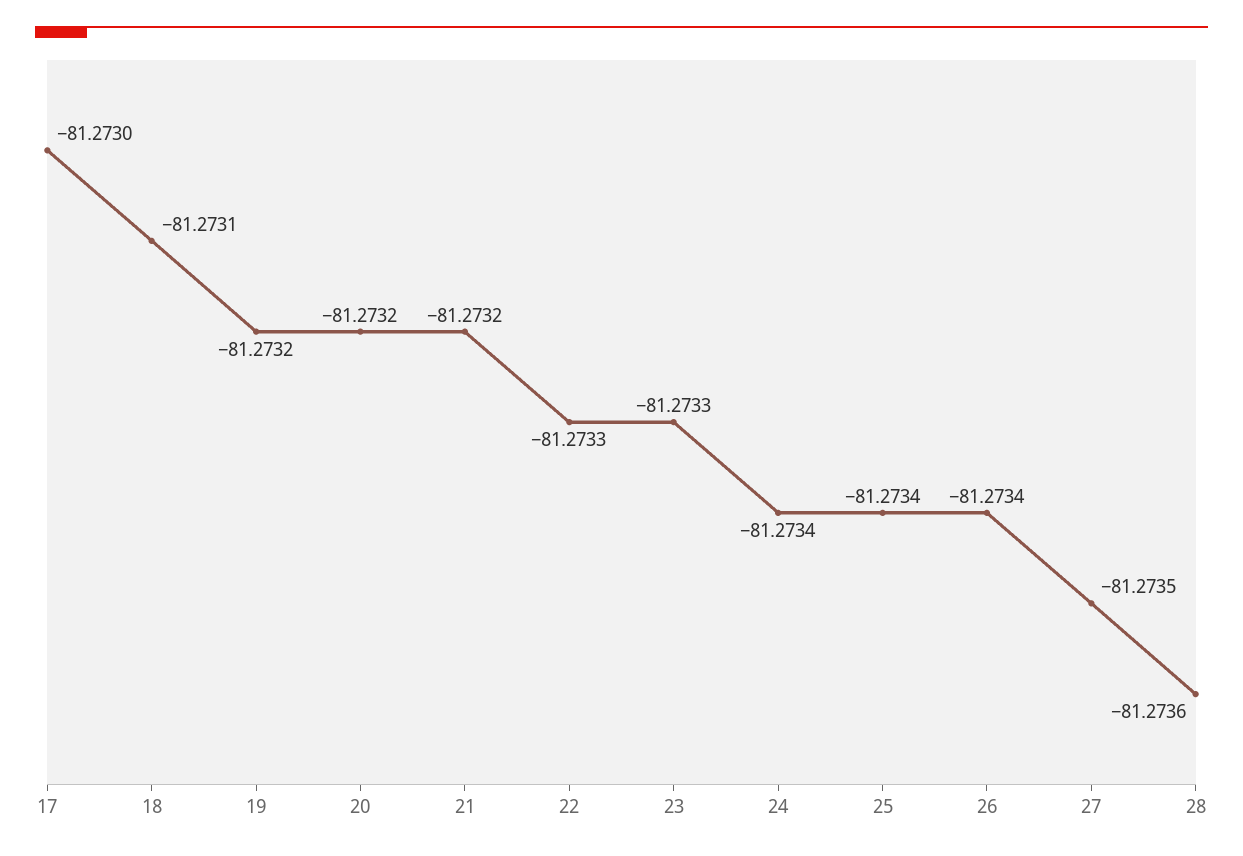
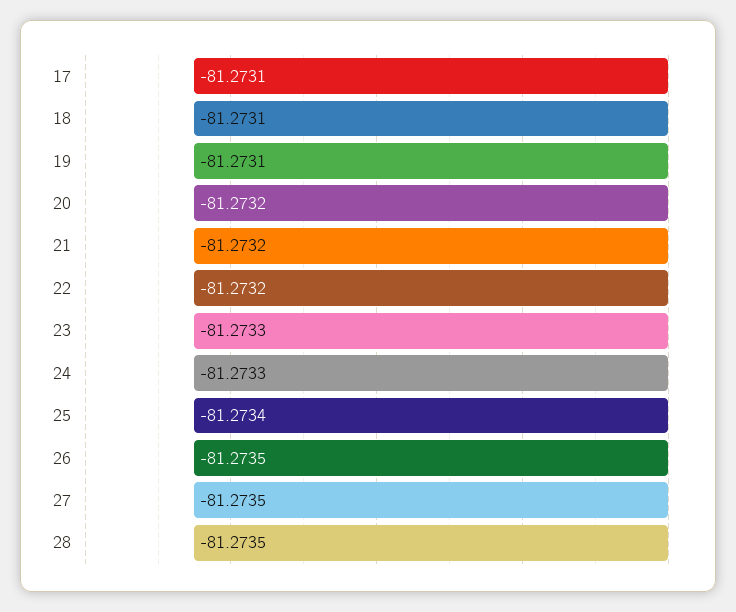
  {
-   "17": -81.273,
+   "17": -81.2731,
    "18": -81.2731,
-   "19": -81.2732,
+   "19": -81.2731,
    "20": -81.2732,
    "21": -81.2732,
-   "22": -81.2733,
+   "22": -81.2732,
    "23": -81.2733,
-   "24": -81.2734,
+   "24": -81.2733,
    "25": -81.2734,
-   "26": -81.2734,
+   "26": -81.2735,
    "27": -81.2735,
-   "28": -81.2736
+   "28": -81.2735
  }

